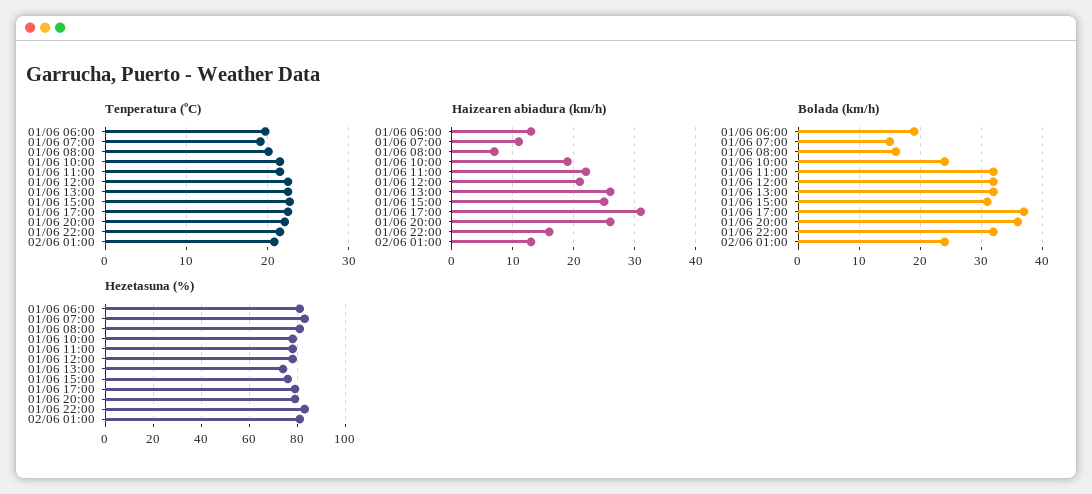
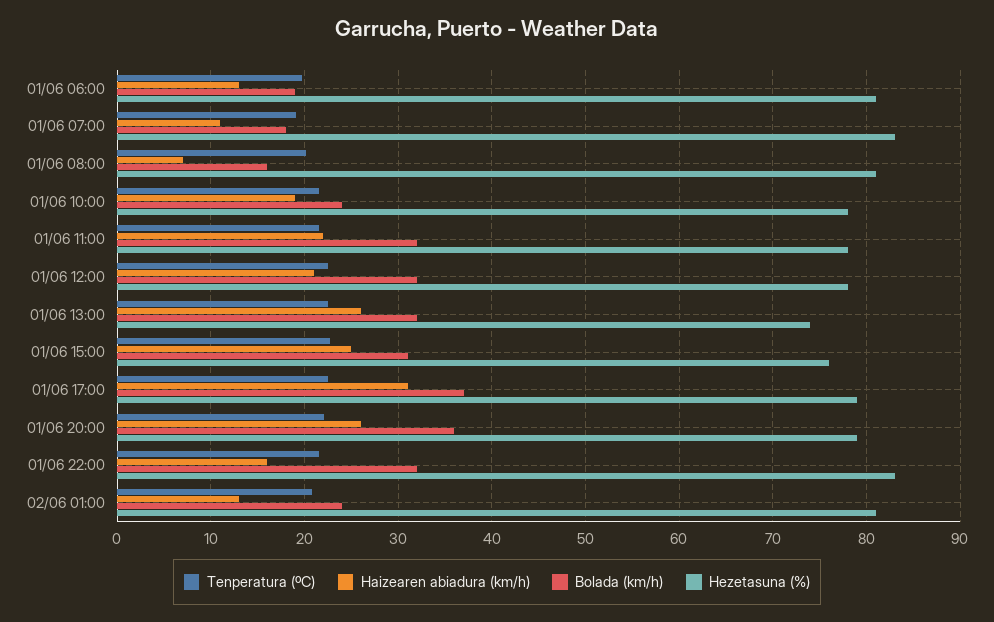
  {
    "Tenperatura (ºC)": {
      "01/06 06:00": 20,
      "01/06 07:00": 19,
      "01/06 08:00": 20,
      "01/06 10:00": 22,
      "01/06 11:00": 22,
      "01/06 12:00": 23,
      "01/06 13:00": 23,
      "01/06 15:00": 23,
      "01/06 17:00": 23,
      "01/06 20:00": 22,
      "01/06 22:00": 22,
      "02/06 01:00": 21
    },
    "Haizearen abiadura (km/h)": {
      "01/06 06:00": 13,
      "01/06 07:00": 11,
      "01/06 08:00": 7,
      "01/06 10:00": 19,
      "01/06 11:00": 22,
      "01/06 12:00": 21,
      "01/06 13:00": 26,
      "01/06 15:00": 25,
      "01/06 17:00": 31,
      "01/06 20:00": 26,
      "01/06 22:00": 16,
      "02/06 01:00": 13
    },
    "Bolada (km/h)": {
      "01/06 06:00": 19,
-     "01/06 07:00": 15,
+     "01/06 07:00": 18,
      "01/06 08:00": 16,
      "01/06 10:00": 24,
      "01/06 11:00": 32,
      "01/06 12:00": 32,
      "01/06 13:00": 32,
      "01/06 15:00": 31,
      "01/06 17:00": 37,
      "01/06 20:00": 36,
      "01/06 22:00": 32,
      "02/06 01:00": 24
    },
    "Hezetasuna (%)": {
      "01/06 06:00": 81,
      "01/06 07:00": 83,
      "01/06 08:00": 81,
      "01/06 10:00": 78,
      "01/06 11:00": 78,
      "01/06 12:00": 78,
      "01/06 13:00": 74,
      "01/06 15:00": 76,
      "01/06 17:00": 79,
      "01/06 20:00": 79,
      "01/06 22:00": 83,
      "02/06 01:00": 81
    }
  }

